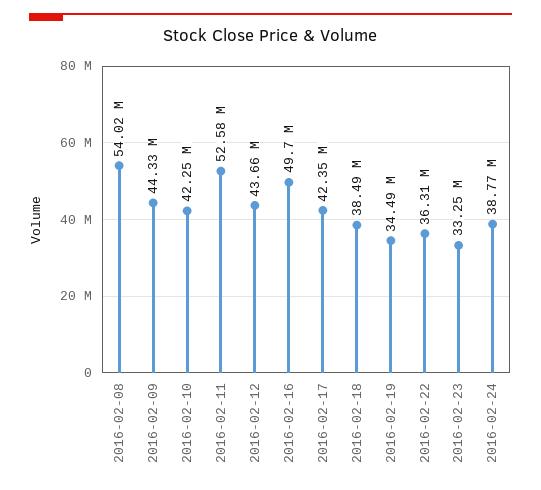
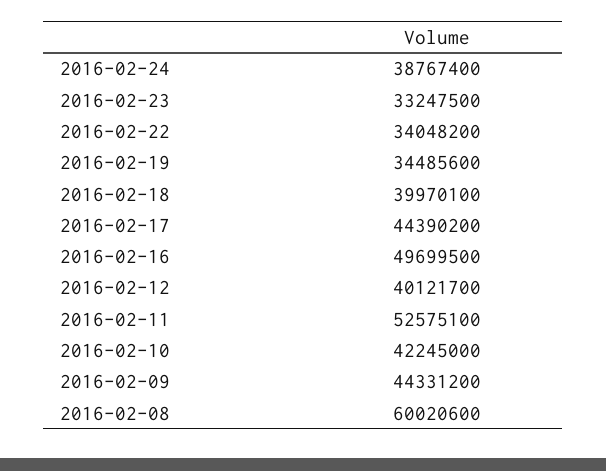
  {
-   "2016-02-08": 54020000,
+   "2016-02-08": 60020600,
    "2016-02-09": 44331200,
    "2016-02-10": 42245000,
    "2016-02-11": 52575100,
-   "2016-02-12": 43660000,
+   "2016-02-12": 40121700,
    "2016-02-16": 49699500,
-   "2016-02-17": 42350000,
+   "2016-02-17": 44390200,
-   "2016-02-18": 38490000,
+   "2016-02-18": 39970100,
    "2016-02-19": 34485600,
-   "2016-02-22": 36310000,
+   "2016-02-22": 34048200,
    "2016-02-23": 33247500,
    "2016-02-24": 38767400
  }

